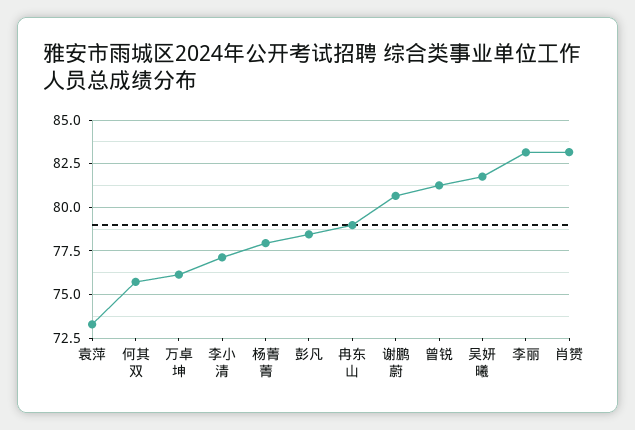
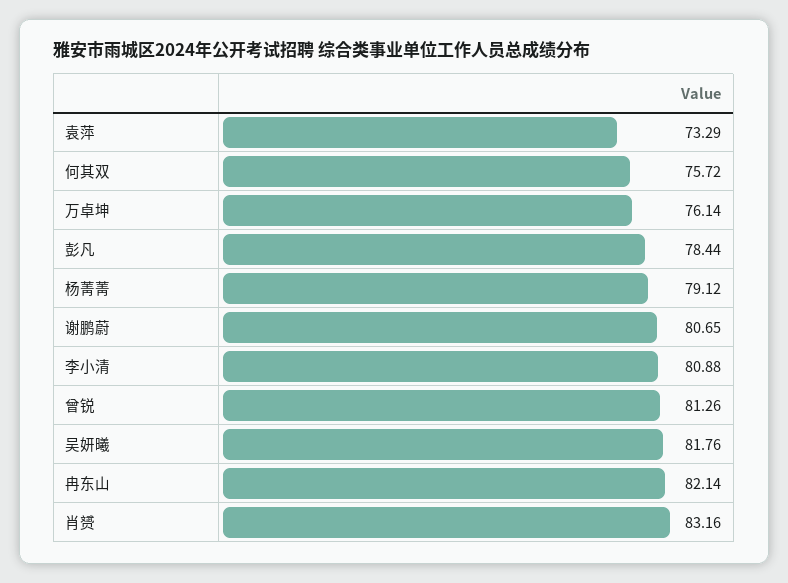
  {
    "袁萍": 73.29,
    "何其双": 75.72,
    "万卓坤": 76.14,
-   "李小清": 77,
+   "李小清": 80.88,
-   "杨菁菁": 78,
+   "杨菁菁": 79.12,
    "彭凡": 78.44,
-   "冉东山": 79,
+   "冉东山": 82.14,
    "谢鹏蔚": 80.65,
    "曾锐": 81.26,
    "吴妍曦": 81.76,
-   "李丽": 83,
    "肖赟": 83.16
  }

